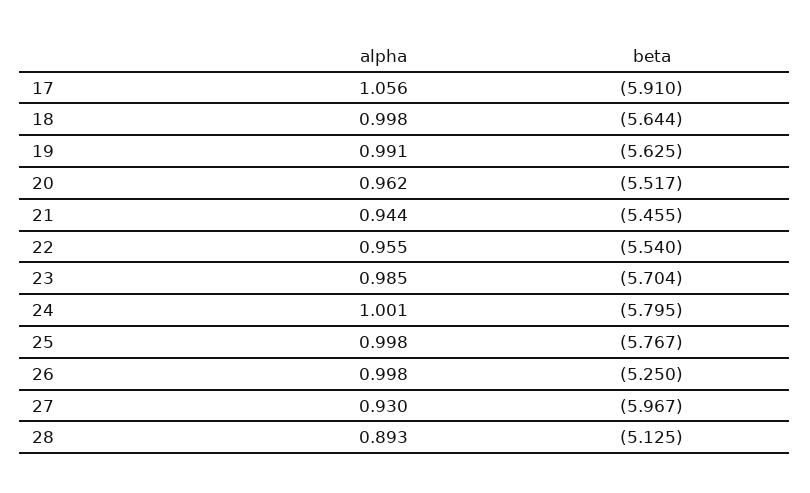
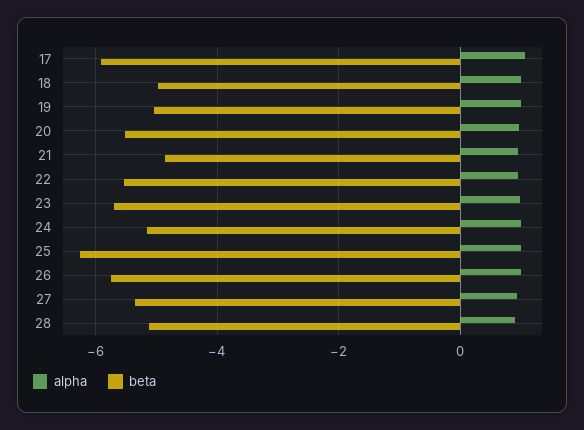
  {
    "alpha": {
      "17": 1.056,
      "18": 0.998,
      "19": 0.991,
      "20": 0.962,
      "21": 0.944,
      "22": 0.955,
      "23": 0.985,
      "24": 1.001,
      "25": 0.998,
      "26": 0.998,
      "27": 0.93,
      "28": 0.893
    },
    "beta": {
      "17": -5.91,
-     "18": -5.644,
+     "18": -5,
-     "19": -5.625,
+     "19": -5,
      "20": -5.517,
-     "21": -5.455,
+     "21": -4.8,
      "22": -5.54,
      "23": -5.704,
-     "24": -5.795,
+     "24": -5.2,
-     "25": -5.767,
+     "25": -6.2,
-     "26": -5.25,
+     "26": -5.8,
-     "27": -5.967,
+     "27": -5.4,
      "28": -5.125
    }
  }

